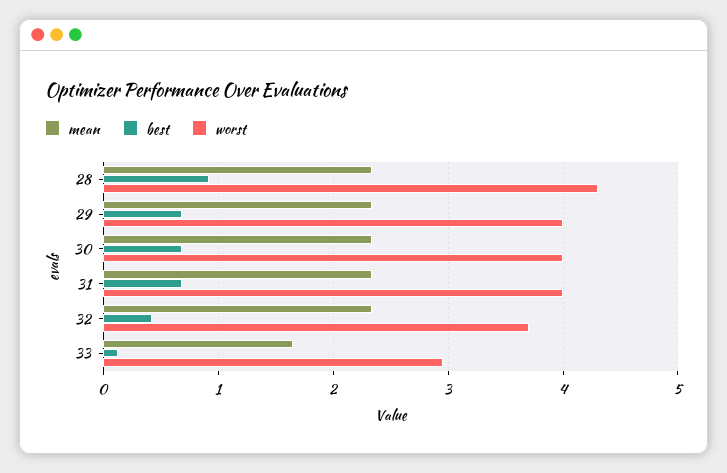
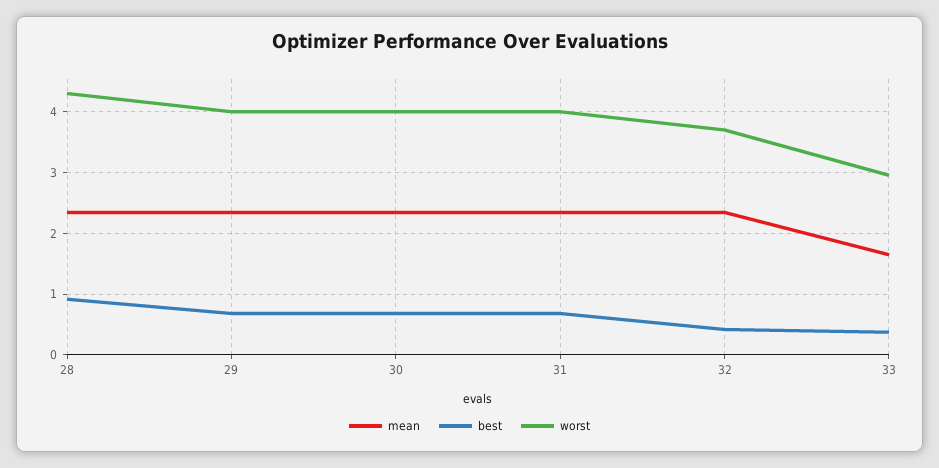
  {
    "mean": {
      "28": 2.3,
      "29": 2.3,
      "30": 2.3,
      "31": 2.3,
      "32": 2.3,
      "33": 1.7
    },
    "best": {
      "28": 0.9,
      "29": 0.7,
      "30": 0.7,
      "31": 0.7,
      "32": 0.4,
-     "33": 0.1
+     "33": 0.4
    },
    "worst": {
      "28": 4.3,
      "29": 4,
      "30": 4,
      "31": 4,
      "32": 3.7,
      "33": 3
    }
  }

